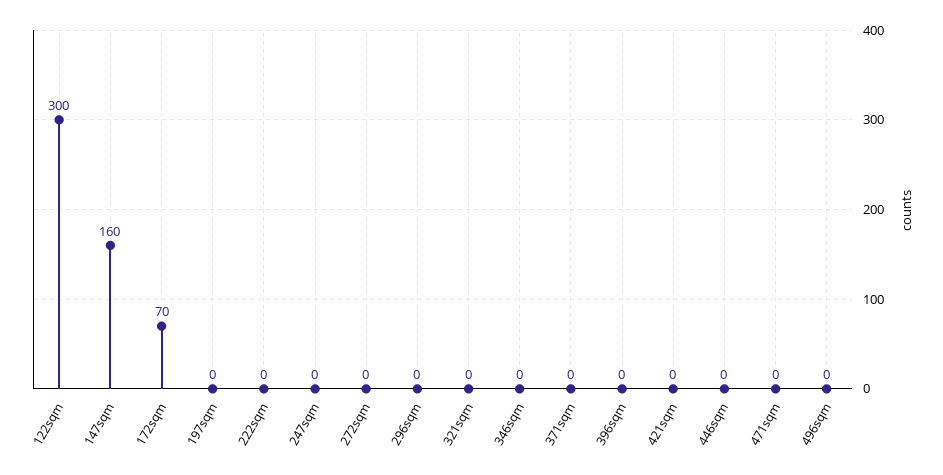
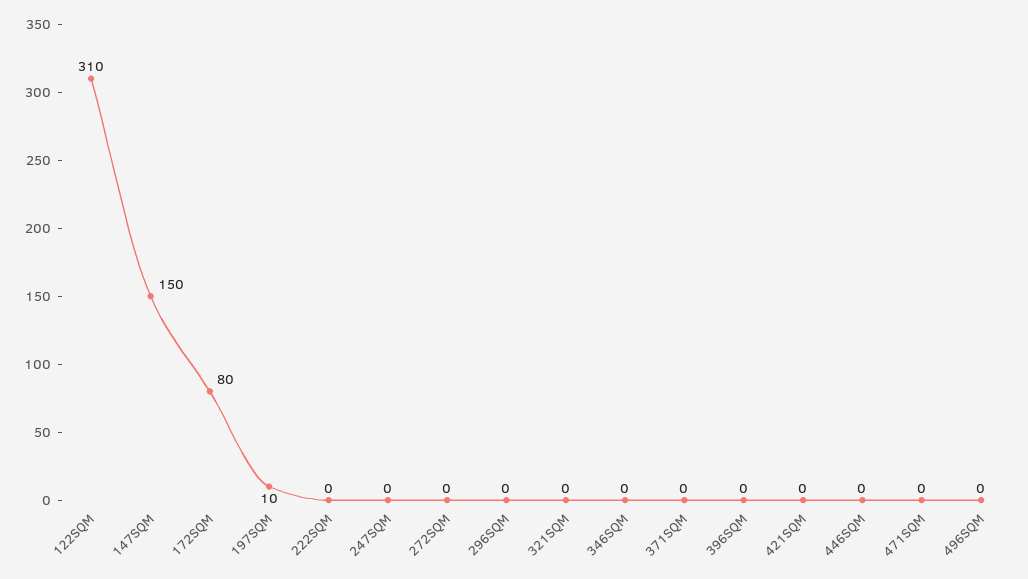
  {
-   "122sqm": 300,
+   "122sqm": 310,
-   "147sqm": 160,
+   "147sqm": 150,
-   "172sqm": 70,
+   "172sqm": 80,
-   "197sqm": 0,
+   "197sqm": 10,
    "222sqm": 0,
    "247sqm": 0,
    "272sqm": 0,
    "296sqm": 0,
    "321sqm": 0,
    "346sqm": 0,
    "371sqm": 0,
    "396sqm": 0,
    "421sqm": 0,
    "446sqm": 0,
    "471sqm": 0,
    "496sqm": 0
  }

